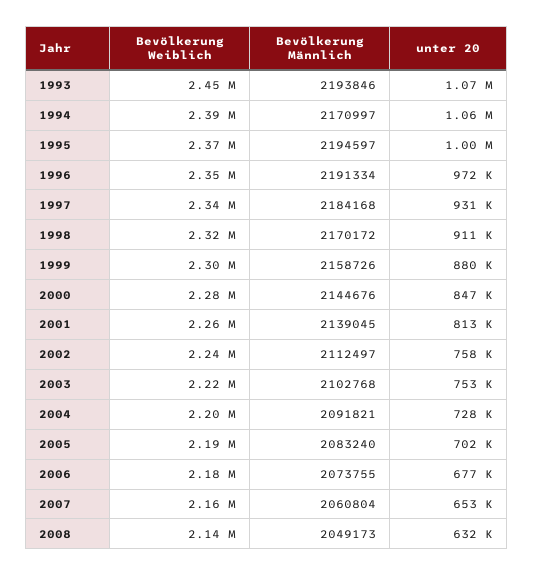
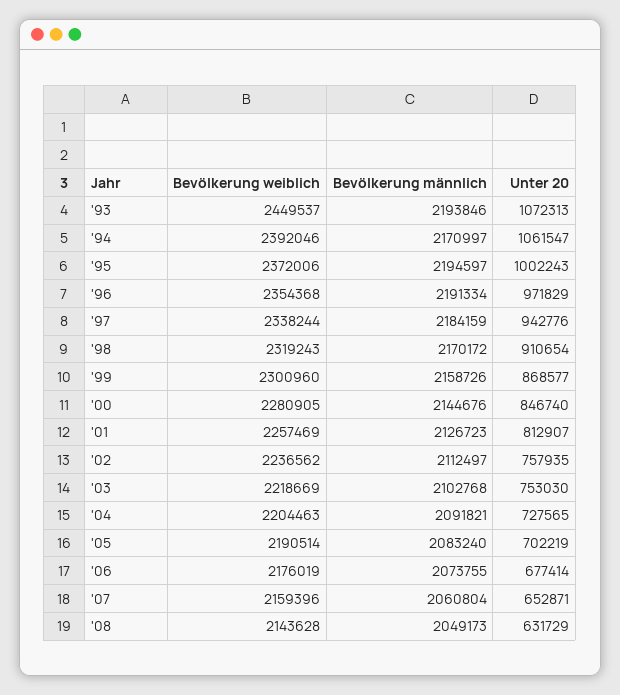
  {
    "Bevölkerung Weiblich": {
      "1993": 2449537,
      "1994": 2392046,
      "1995": 2372006,
      "1996": 2354368,
      "1997": 2338244,
      "1998": 2319243,
      "1999": 2300960,
      "2000": 2280905,
      "2001": 2257469,
      "2002": 2236562,
      "2003": 2218669,
      "2004": 2204463,
      "2005": 2190514,
      "2006": 2176019,
      "2007": 2159396,
      "2008": 2143628
    },
    "Bevölkerung Männlich": {
      "1993": 2193846,
      "1994": 2170997,
      "1995": 2194597,
      "1996": 2191334,
-     "1997": 2184168,
+     "1997": 2184159,
      "1998": 2170172,
      "1999": 2158726,
      "2000": 2144676,
-     "2001": 2139045,
+     "2001": 2126723,
      "2002": 2112497,
      "2003": 2102768,
      "2004": 2091821,
      "2005": 2083240,
      "2006": 2073755,
      "2007": 2060804,
      "2008": 2049173
    },
    "unter 20": {
      "1993": 1072313,
      "1994": 1061547,
      "1995": 1002243,
      "1996": 971829,
-     "1997": 931000,
+     "1997": 942776,
      "1998": 910654,
-     "1999": 880000,
+     "1999": 868577,
      "2000": 846740,
      "2001": 812907,
      "2002": 757935,
      "2003": 753030,
      "2004": 727565,
      "2005": 702219,
      "2006": 677414,
      "2007": 652871,
      "2008": 631729
    }
  }

